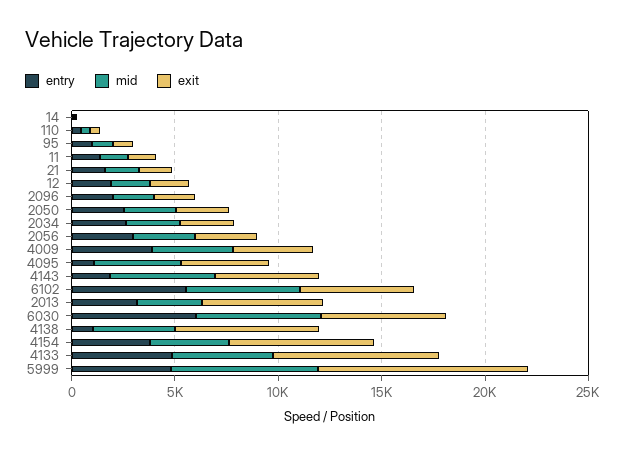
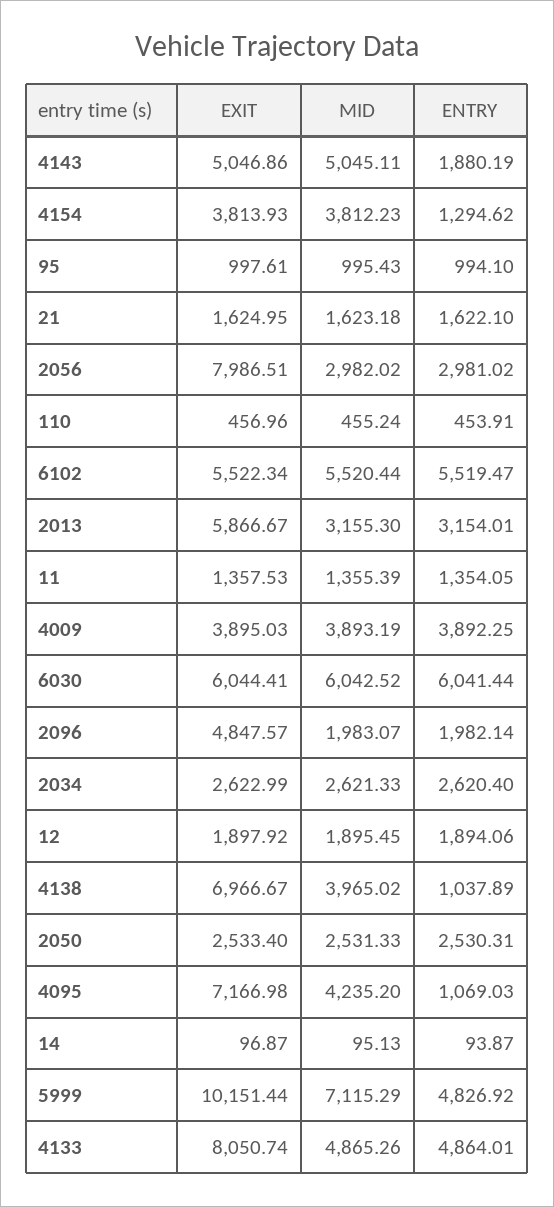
  {
    "entry": {
      "14": 93.87,
      "110": 453.91,
      "95": 994.1,
      "11": 1354.05,
      "21": 1622.1,
      "12": 1894.06,
      "2096": 1982.14,
      "2050": 2530.31,
      "2034": 2620.4,
      "2056": 2981.02,
      "4009": 3892.25,
      "4095": 1069.03,
      "4143": 1880.19,
      "6102": 5519.47,
      "2013": 3154.01,
      "6030": 6041.44,
      "4138": 1037.89,
-     "4154": 4000,
+     "4154": 1294.62,
      "4133": 4864.01,
      "5999": 4826.92
    },
    "mid": {
      "14": 95.13,
      "110": 455.24,
      "95": 995.43,
      "11": 1355.39,
      "21": 1623.18,
      "12": 1895.45,
      "2096": 1983.07,
      "2050": 2531.33,
      "2034": 2621.33,
      "2056": 2982.02,
      "4009": 3893.19,
      "4095": 4235.2,
      "4143": 5045.11,
      "6102": 5520.44,
      "2013": 3155.3,
      "6030": 6042.52,
      "4138": 3965.02,
      "4154": 3812.23,
      "4133": 4865.26,
      "5999": 7115.29
    },
    "exit": {
      "14": 96.87,
      "110": 456.96,
      "95": 997.61,
      "11": 1357.53,
      "21": 1624.95,
      "12": 1897.92,
-     "2096": 2000,
+     "2096": 4847.57,
      "2050": 2533.4,
      "2034": 2622.99,
-     "2056": 3000,
+     "2056": 7986.51,
      "4009": 3895.03,
-     "4095": 4000,
+     "4095": 7166.98,
      "4143": 5046.86,
      "6102": 5522.34,
      "2013": 5866.67,
      "6030": 6044.41,
      "4138": 6966.67,
-     "4154": 7000,
+     "4154": 3813.93,
      "4133": 8050.74,
      "5999": 10151.44
    }
  }

